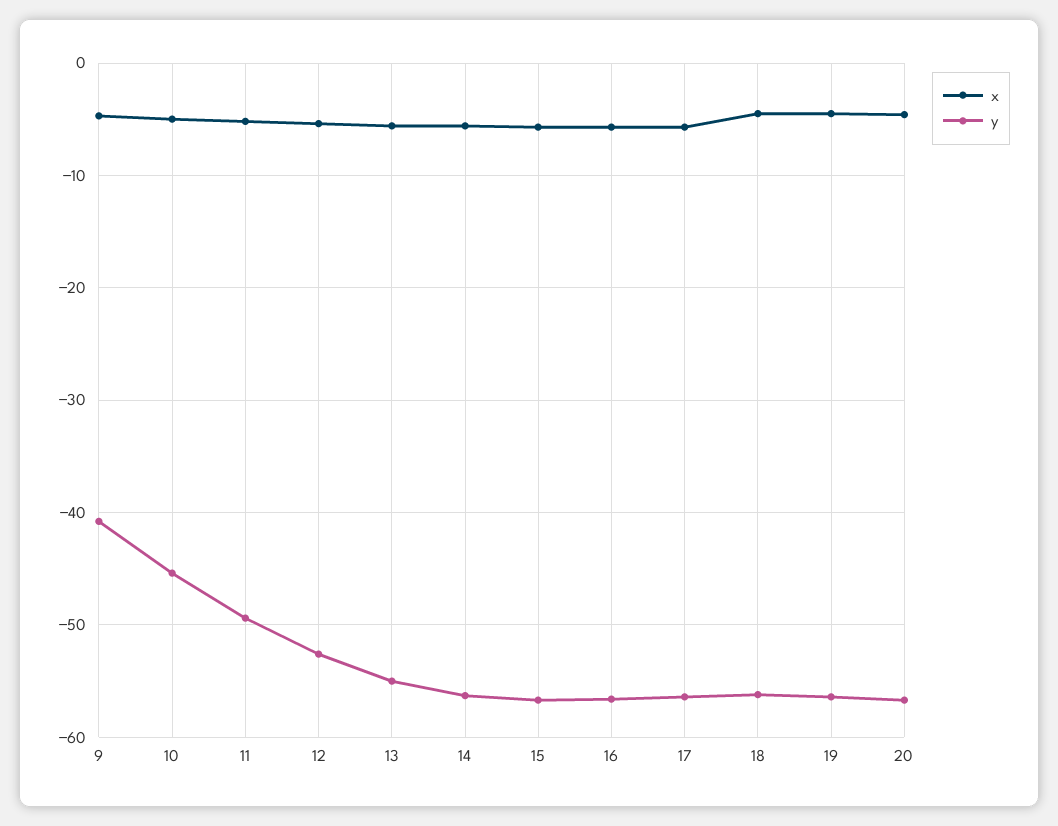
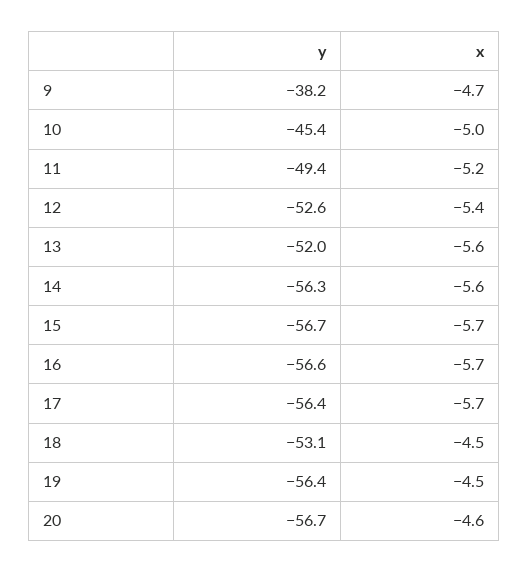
  {
    "x": {
      "9": -4.7,
      "10": -5,
      "11": -5.2,
      "12": -5.4,
      "13": -5.6,
      "14": -5.6,
      "15": -5.7,
      "16": -5.7,
      "17": -5.7,
      "18": -4.5,
      "19": -4.5,
      "20": -4.6
    },
    "y": {
-     "9": -41,
+     "9": -38.2,
      "10": -45.4,
      "11": -49.4,
      "12": -52.6,
-     "13": -55,
+     "13": -52,
      "14": -56.3,
      "15": -56.7,
      "16": -56.6,
      "17": -56.4,
-     "18": -56,
+     "18": -53.1,
      "19": -56.4,
      "20": -56.7
    }
  }

